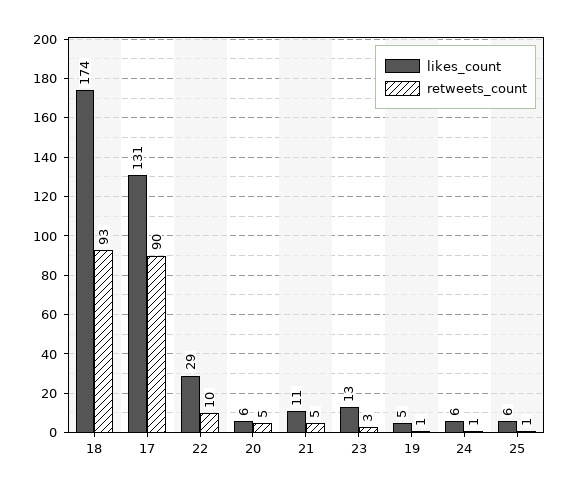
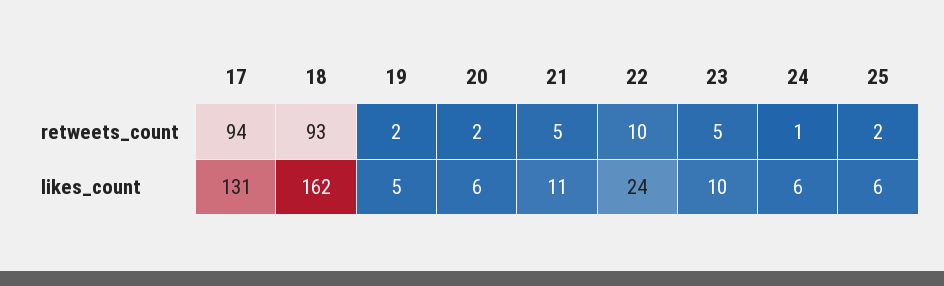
  {
    "likes_count": {
-     "18": 174,
+     "18": 162,
      "17": 131,
-     "22": 29,
+     "22": 24,
      "20": 6,
      "21": 11,
-     "23": 13,
+     "23": 10,
      "19": 5,
      "24": 6,
      "25": 6
    },
    "retweets_count": {
      "18": 93,
-     "17": 90,
+     "17": 94,
      "22": 10,
-     "20": 5,
+     "20": 2,
      "21": 5,
-     "23": 3,
+     "23": 5,
-     "19": 1,
+     "19": 2,
      "24": 1,
-     "25": 1
+     "25": 2
    }
  }

